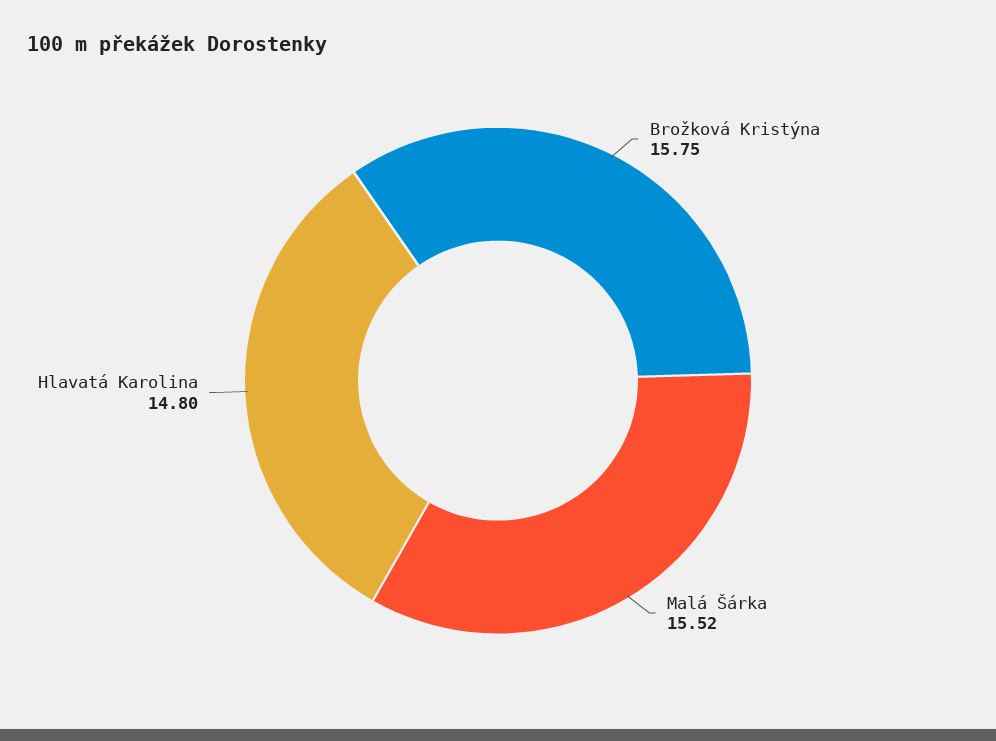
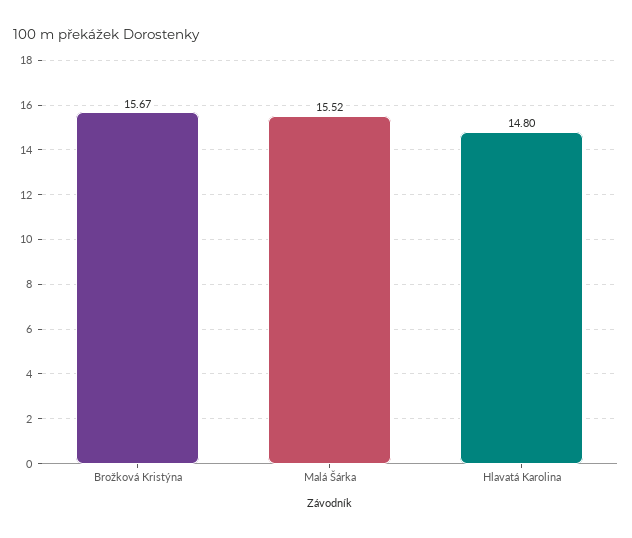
  {
-   "Brožková Kristýna": 15.75,
+   "Brožková Kristýna": 15.67,
    "Malá Šárka": 15.52,
    "Hlavatá Karolina": 14.8
  }

